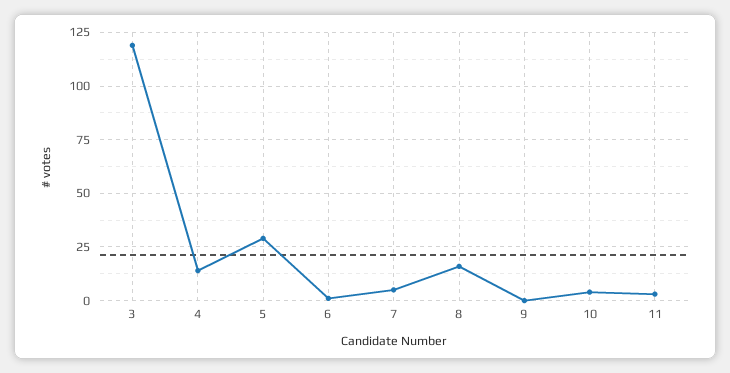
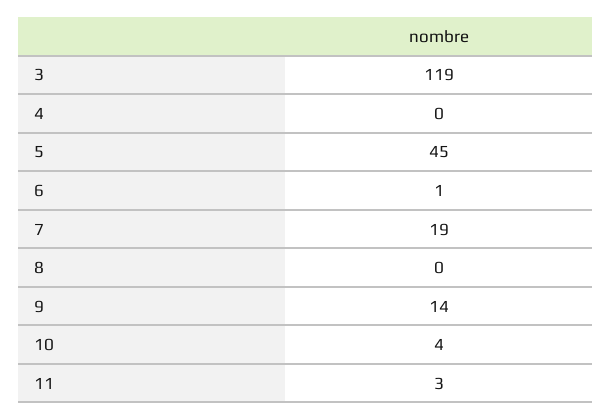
  {
    "3": 119,
-   "4": 15,
+   "4": 0,
-   "5": 30,
+   "5": 45,
    "6": 1,
-   "7": 5,
+   "7": 19,
-   "8": 15,
+   "8": 0,
-   "9": 0,
+   "9": 14,
    "10": 4,
    "11": 3
  }

